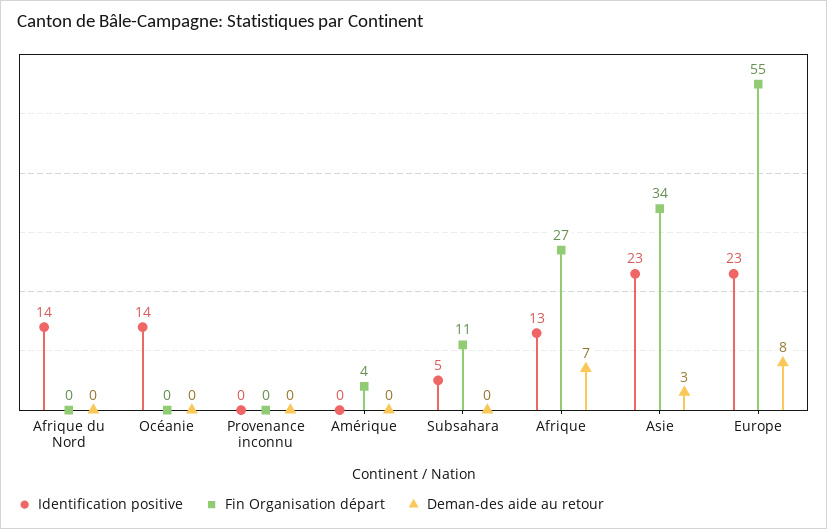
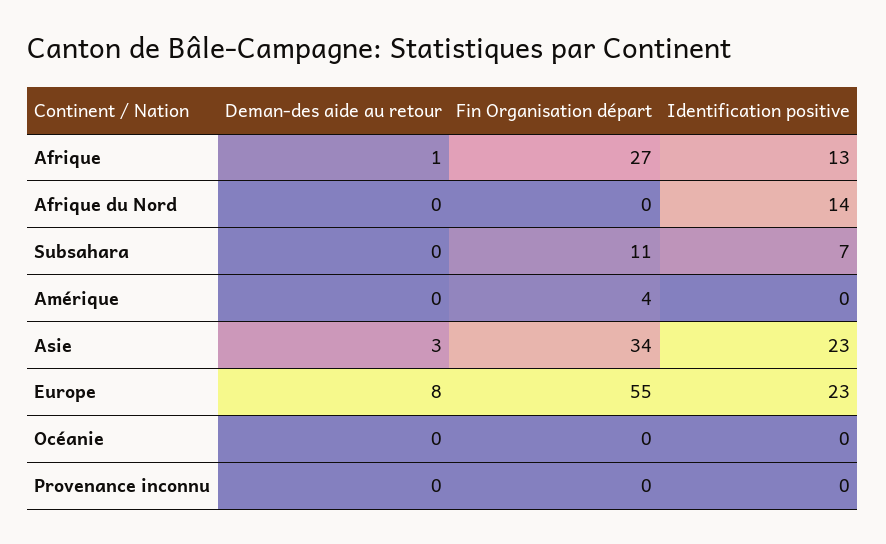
  {
    "Identification positive": {
      "Afrique du Nord": 14,
-     "Océanie": 14,
+     "Océanie": 0,
      "Provenance inconnu": 0,
      "Amérique": 0,
-     "Subsahara": 5,
+     "Subsahara": 7,
      "Afrique": 13,
      "Asie": 23,
      "Europe": 23
    },
    "Fin Organisation départ": {
      "Afrique du Nord": 0,
      "Océanie": 0,
      "Provenance inconnu": 0,
      "Amérique": 4,
      "Subsahara": 11,
      "Afrique": 27,
      "Asie": 34,
      "Europe": 55
    },
    "Deman-des aide au retour": {
      "Afrique du Nord": 0,
      "Océanie": 0,
      "Provenance inconnu": 0,
      "Amérique": 0,
      "Subsahara": 0,
-     "Afrique": 7,
+     "Afrique": 1,
      "Asie": 3,
      "Europe": 8
    }
  }

